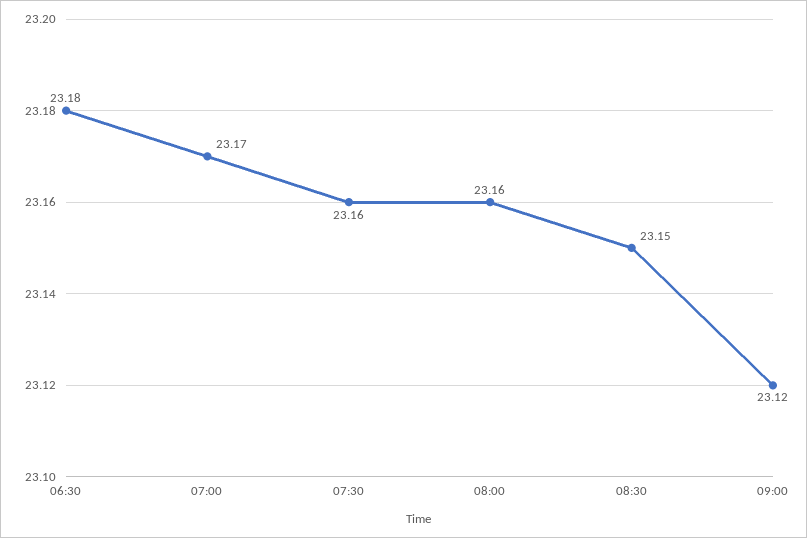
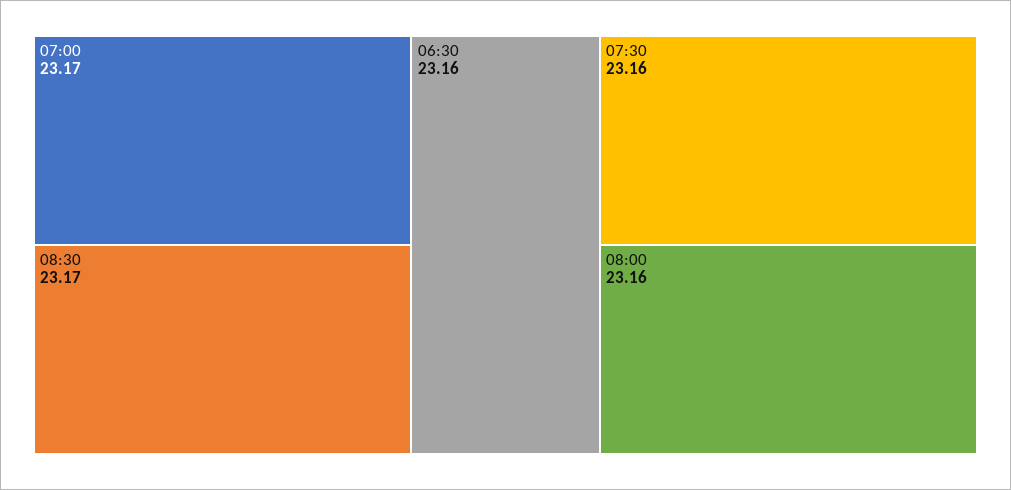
  {
-   "06:30": 23.18,
+   "06:30": 23.16,
    "07:00": 23.17,
    "07:30": 23.16,
    "08:00": 23.16,
-   "08:30": 23.15,
+   "08:30": 23.17
-   "09:00": 23.12
  }

